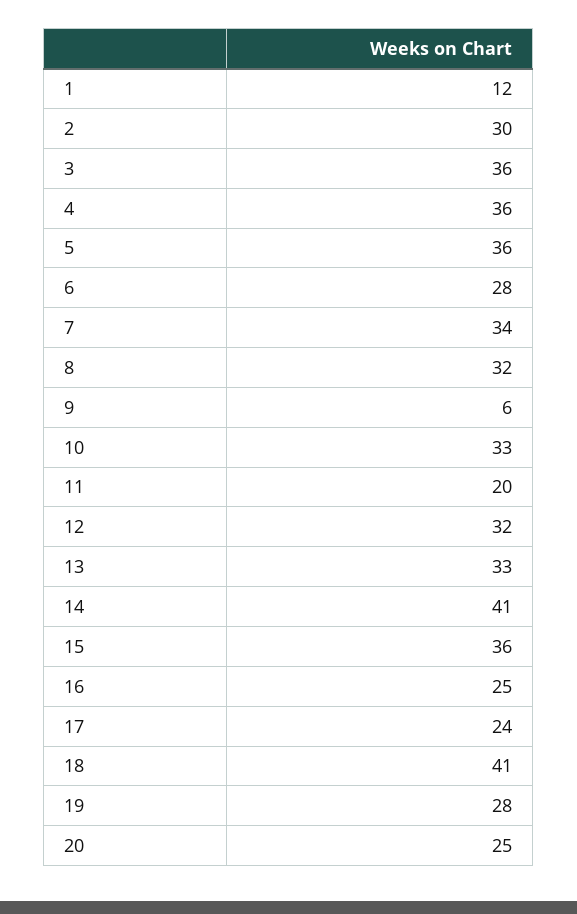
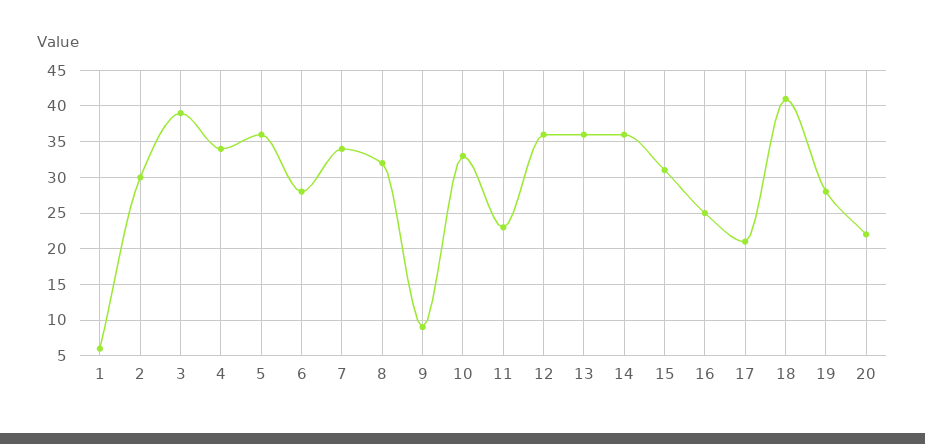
  {
-   "1": 12,
+   "1": 6,
    "2": 30,
-   "3": 36,
+   "3": 39,
-   "4": 36,
+   "4": 34,
    "5": 36,
    "6": 28,
    "7": 34,
    "8": 32,
-   "9": 6,
+   "9": 9,
    "10": 33,
-   "11": 20,
+   "11": 23,
-   "12": 32,
+   "12": 36,
-   "13": 33,
+   "13": 36,
-   "14": 41,
+   "14": 36,
-   "15": 36,
+   "15": 31,
    "16": 25,
-   "17": 24,
+   "17": 21,
    "18": 41,
    "19": 28,
-   "20": 25
+   "20": 22
  }

